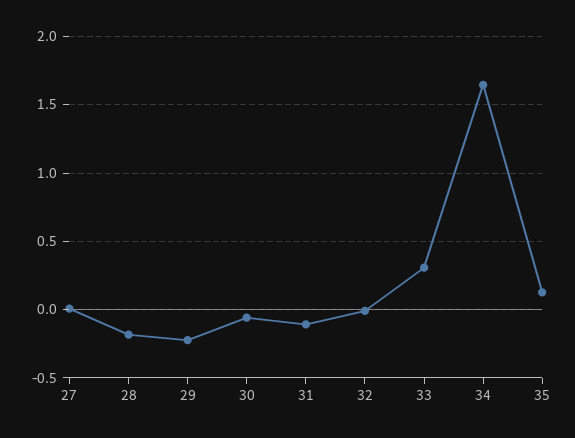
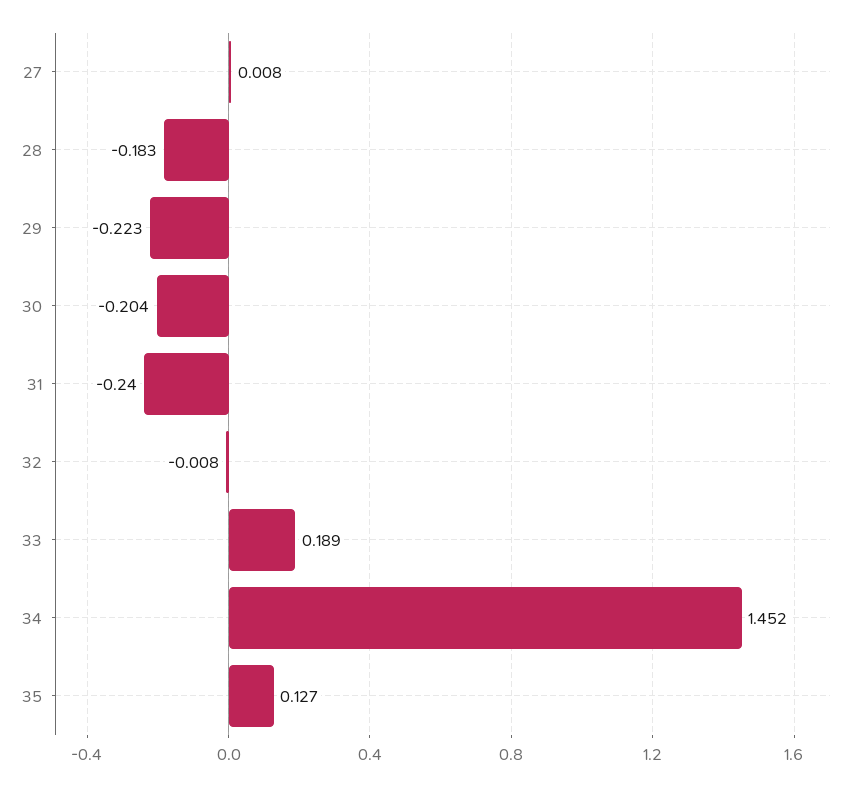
  {
    "27": 0.008,
    "28": -0.183,
    "29": -0.223,
-   "30": -0.05,
+   "30": -0.204,
-   "31": -0.1,
+   "31": -0.24,
    "32": -0.008,
-   "33": 0.3,
+   "33": 0.189,
-   "34": 1.65,
+   "34": 1.452,
    "35": 0.127
  }

